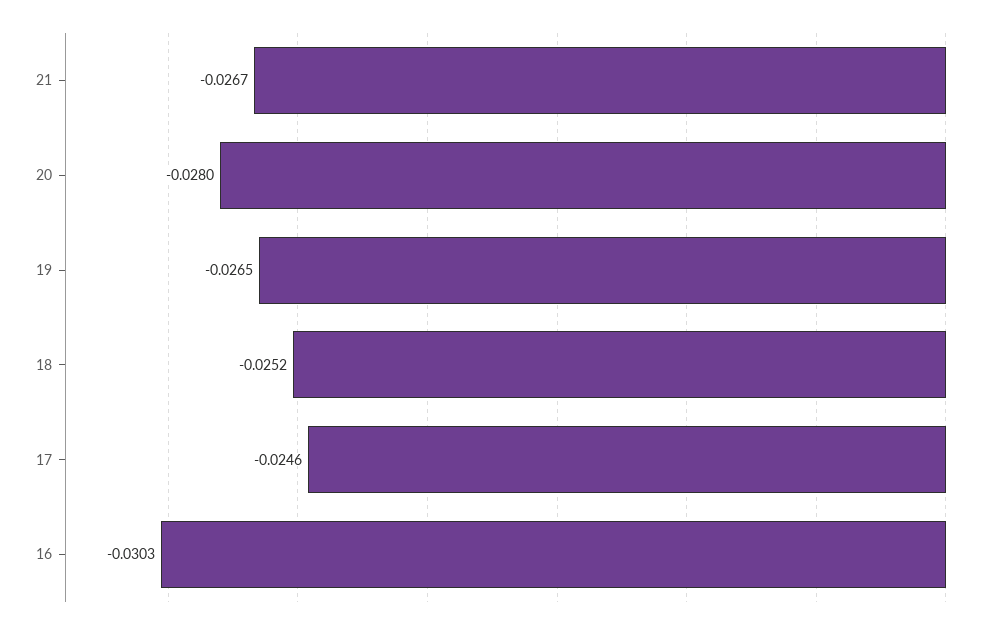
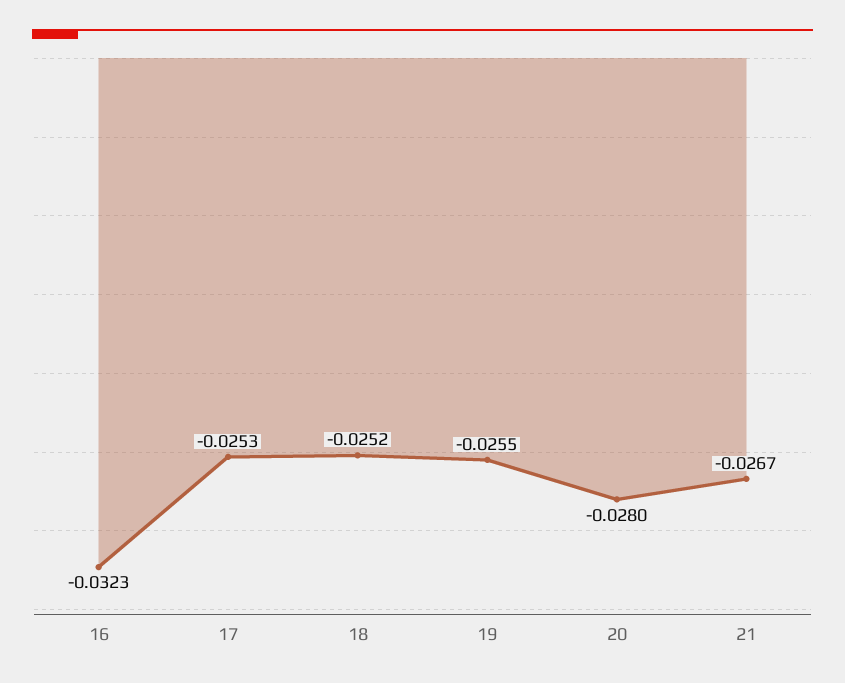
  {
    "21": -0.0267,
    "20": -0.028,
-   "19": -0.0265,
+   "19": -0.0255,
    "18": -0.0252,
-   "17": -0.0246,
+   "17": -0.0253,
-   "16": -0.0303
+   "16": -0.0323
  }

